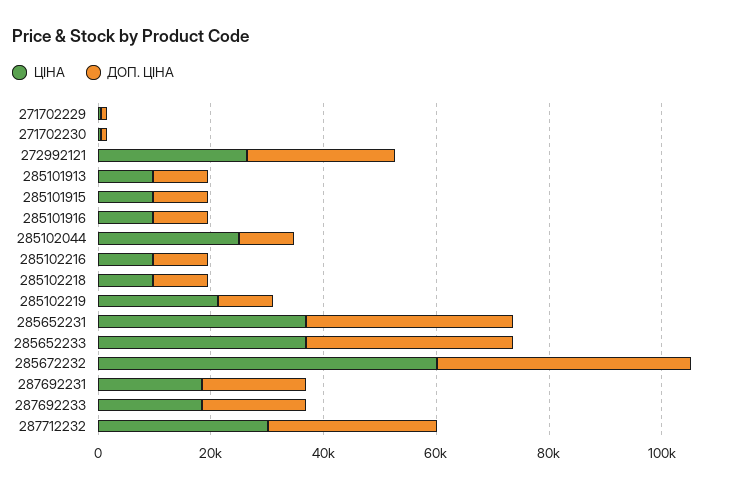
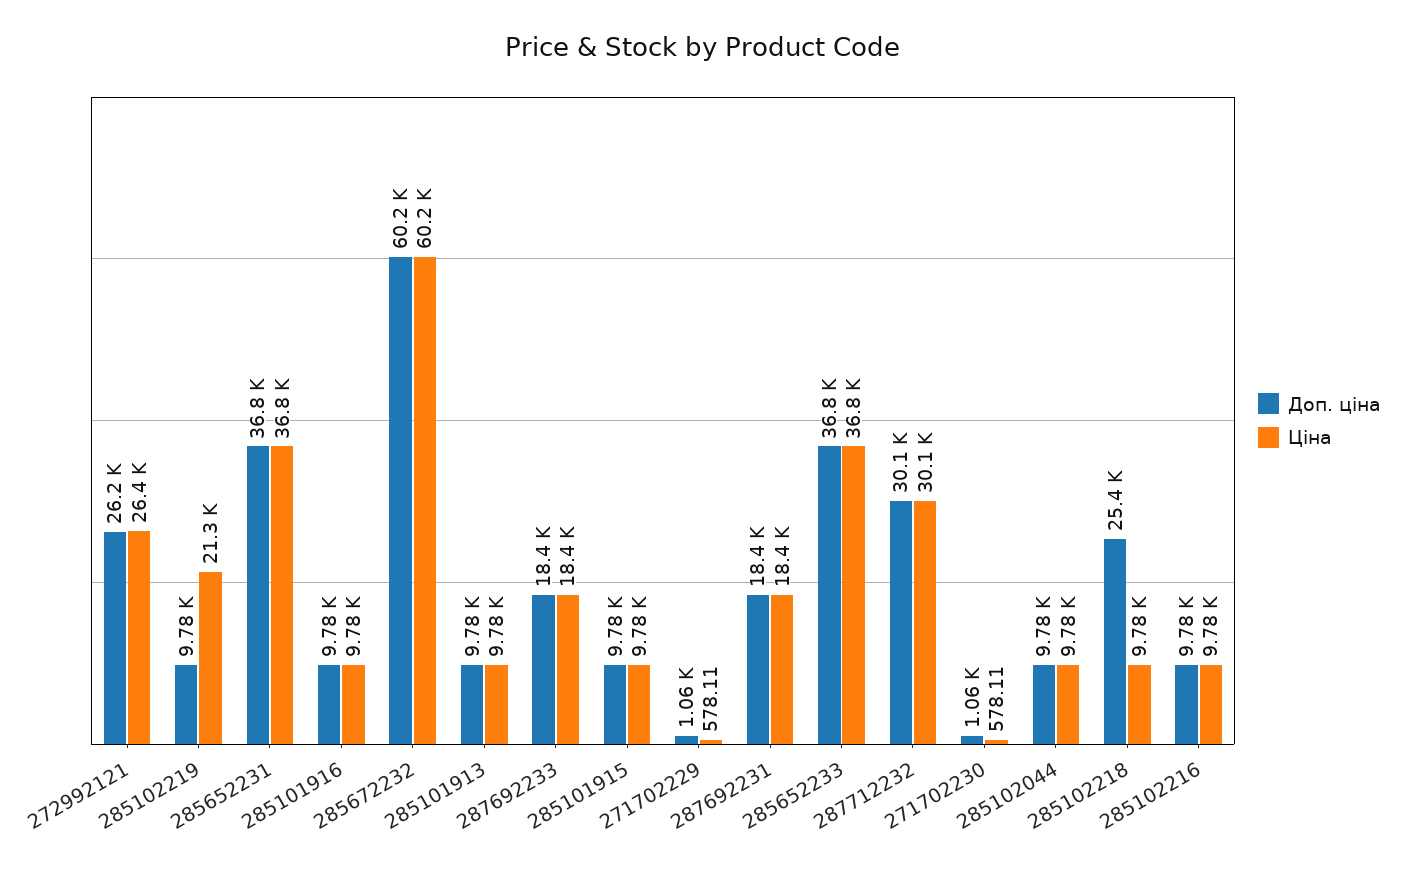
  {
    "ЦІНА": {
      "271702229": 578.11,
      "271702230": 578.11,
      "272992121": 26400,
      "285101913": 9780,
      "285101915": 9780,
      "285101916": 9780,
-     "285102044": 25000,
+     "285102044": 9780,
      "285102216": 9780,
      "285102218": 9780,
      "285102219": 21300,
      "285652231": 36800,
      "285652233": 36800,
      "285672232": 60200,
      "287692231": 18400,
      "287692233": 18400,
      "287712232": 30100
    },
    "ДОП. ЦІНА": {
      "271702229": 1060,
      "271702230": 1060,
      "272992121": 26200,
      "285101913": 9780,
      "285101915": 9780,
      "285101916": 9780,
      "285102044": 9780,
      "285102216": 9780,
-     "285102218": 10000,
+     "285102218": 25400,
      "285102219": 9780,
      "285652231": 36800,
      "285652233": 36800,
-     "285672232": 45000,
+     "285672232": 60200,
      "287692231": 18400,
      "287692233": 18400,
      "287712232": 30100
    }
  }

